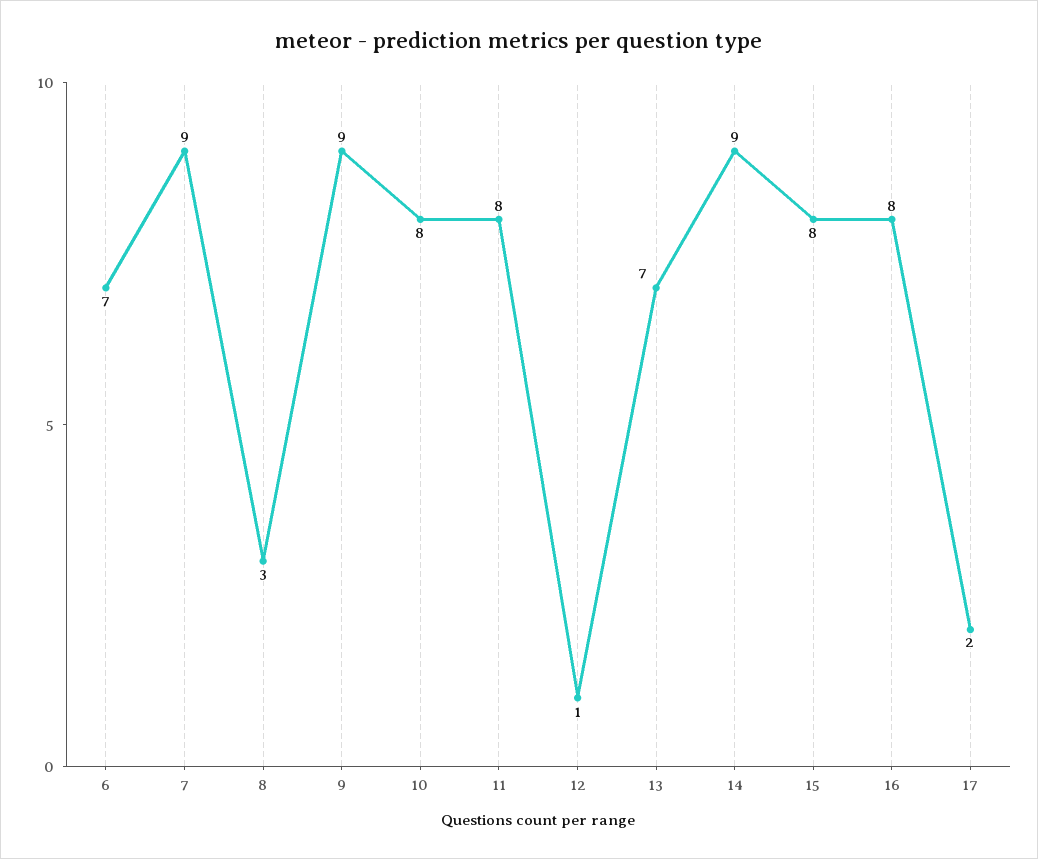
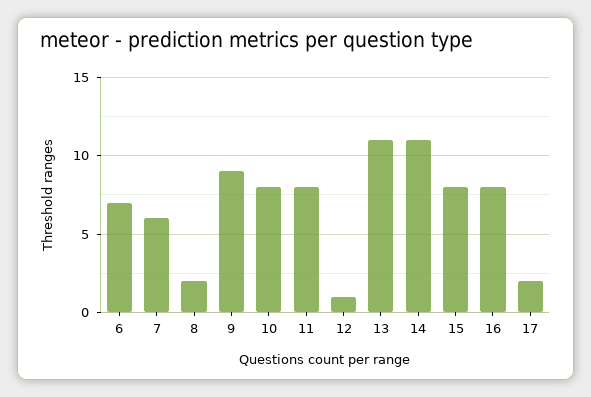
  {
    "6": 7,
-   "7": 9,
+   "7": 6,
-   "8": 3,
+   "8": 2,
    "9": 9,
    "10": 8,
    "11": 8,
    "12": 1,
-   "13": 7,
+   "13": 11,
-   "14": 9,
+   "14": 11,
    "15": 8,
    "16": 8,
    "17": 2
  }

